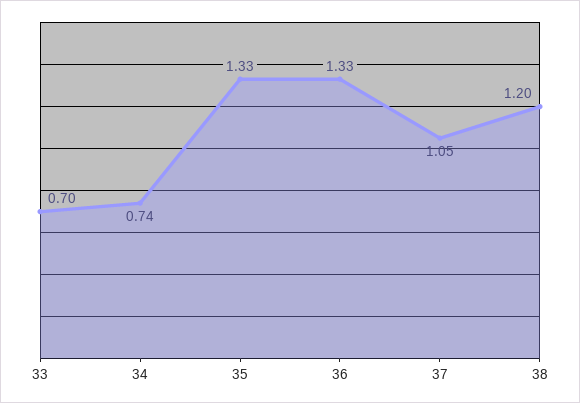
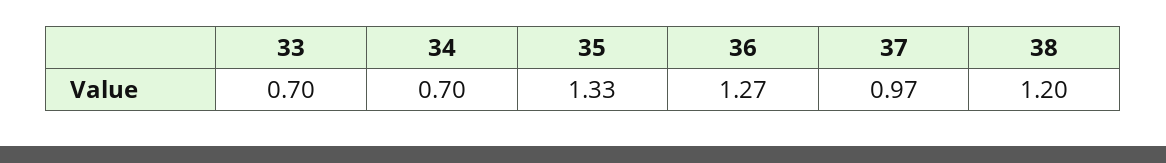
  {
    "33": 0.7,
-   "34": 0.74,
+   "34": 0.7,
    "35": 1.33,
-   "36": 1.33,
+   "36": 1.27,
-   "37": 1.05,
+   "37": 0.97,
    "38": 1.2
  }

